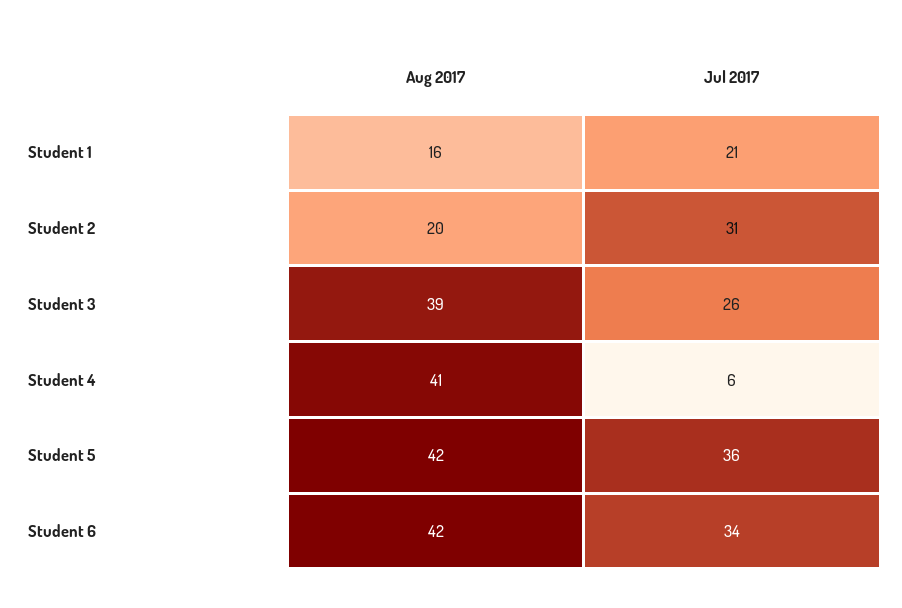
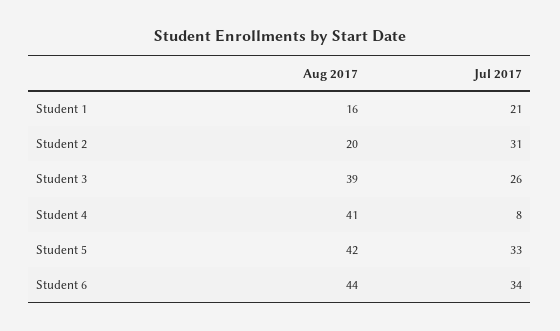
  {
    "Aug 2017": {
      "Student 1": 16,
      "Student 2": 20,
      "Student 3": 39,
      "Student 4": 41,
      "Student 5": 42,
-     "Student 6": 42
+     "Student 6": 44
    },
    "Jul 2017": {
      "Student 1": 21,
      "Student 2": 31,
      "Student 3": 26,
-     "Student 4": 6,
+     "Student 4": 8,
-     "Student 5": 36,
+     "Student 5": 33,
      "Student 6": 34
    }
  }

